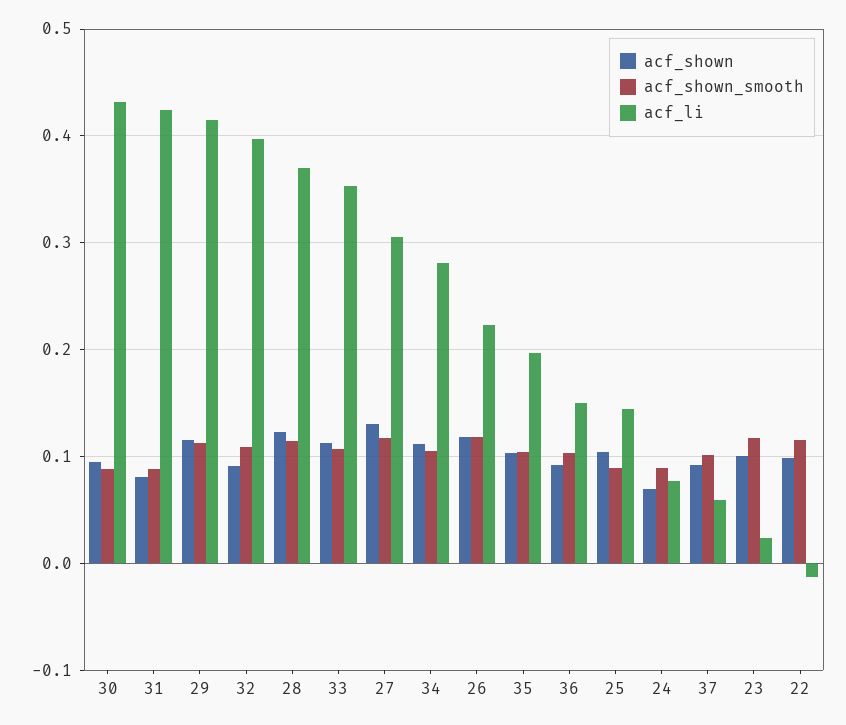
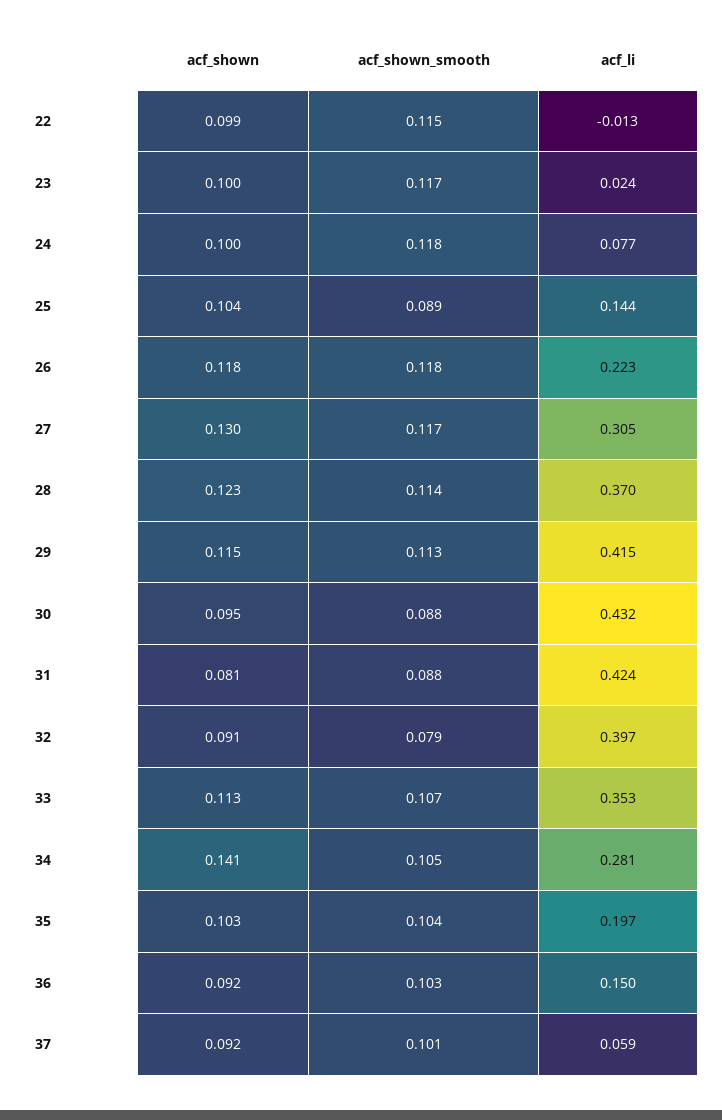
  {
    "acf_shown": {
      "30": 0.095,
      "31": 0.081,
      "29": 0.115,
      "32": 0.091,
      "28": 0.123,
      "33": 0.113,
      "27": 0.13,
-     "34": 0.11,
+     "34": 0.141,
      "26": 0.118,
      "35": 0.103,
      "36": 0.092,
      "25": 0.104,
-     "24": 0.07,
+     "24": 0.1,
      "37": 0.092,
      "23": 0.1,
      "22": 0.099
    },
    "acf_shown_smooth": {
      "30": 0.088,
      "31": 0.088,
      "29": 0.113,
-     "32": 0.11,
+     "32": 0.079,
      "28": 0.114,
      "33": 0.107,
      "27": 0.117,
      "34": 0.105,
      "26": 0.118,
      "35": 0.104,
      "36": 0.103,
      "25": 0.089,
-     "24": 0.09,
+     "24": 0.118,
      "37": 0.101,
      "23": 0.117,
      "22": 0.115
    },
    "acf_li": {
      "30": 0.432,
      "31": 0.424,
      "29": 0.415,
      "32": 0.397,
      "28": 0.37,
      "33": 0.353,
      "27": 0.305,
      "34": 0.281,
      "26": 0.223,
      "35": 0.197,
      "36": 0.15,
      "25": 0.144,
      "24": 0.077,
      "37": 0.059,
      "23": 0.024,
      "22": -0.013
    }
  }

